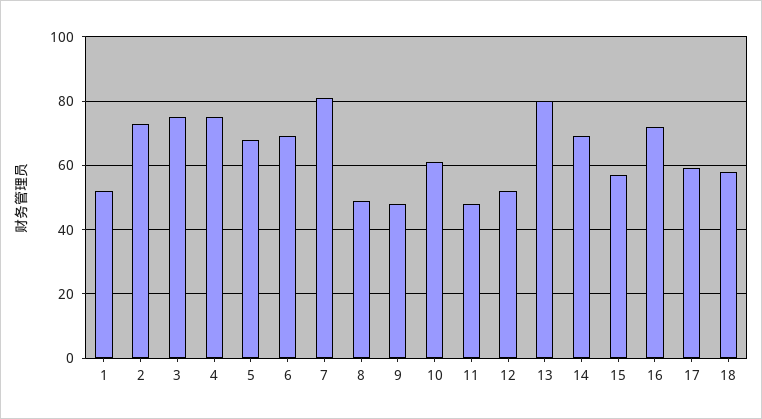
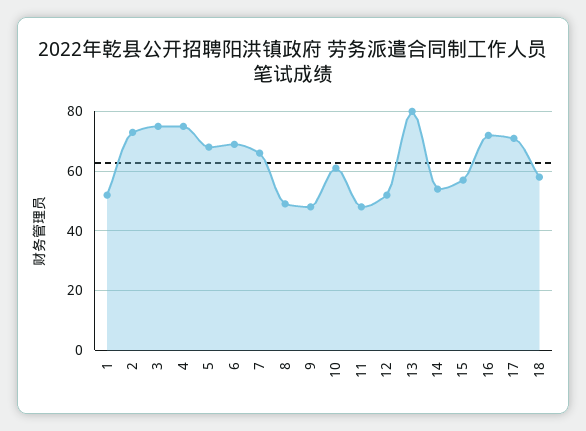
  {
    "1": 50,
    "2": 75,
    "3": 75,
    "4": 75,
    "5": 70,
    "6": 70,
-   "7": 80,
+   "7": 65,
    "8": 50,
    "9": 50,
    "10": 60,
    "11": 50,
    "12": 50,
    "13": 80,
-   "14": 70,
+   "14": 55,
    "15": 55,
    "16": 70,
-   "17": 60,
+   "17": 70,
    "18": 60
  }

